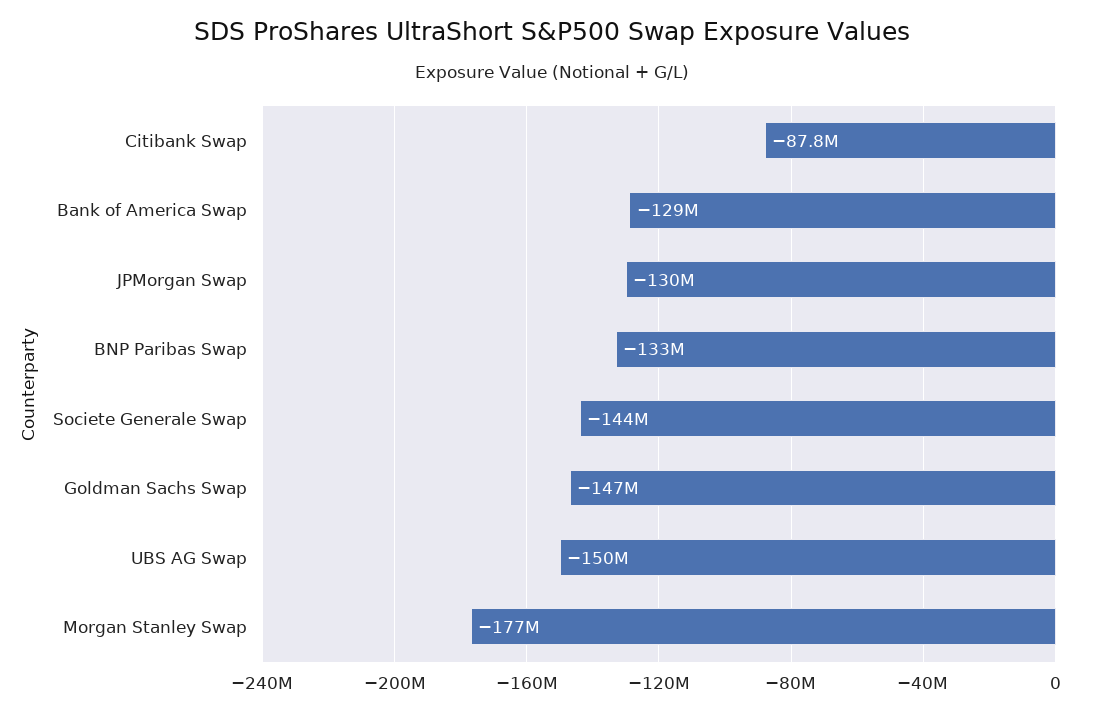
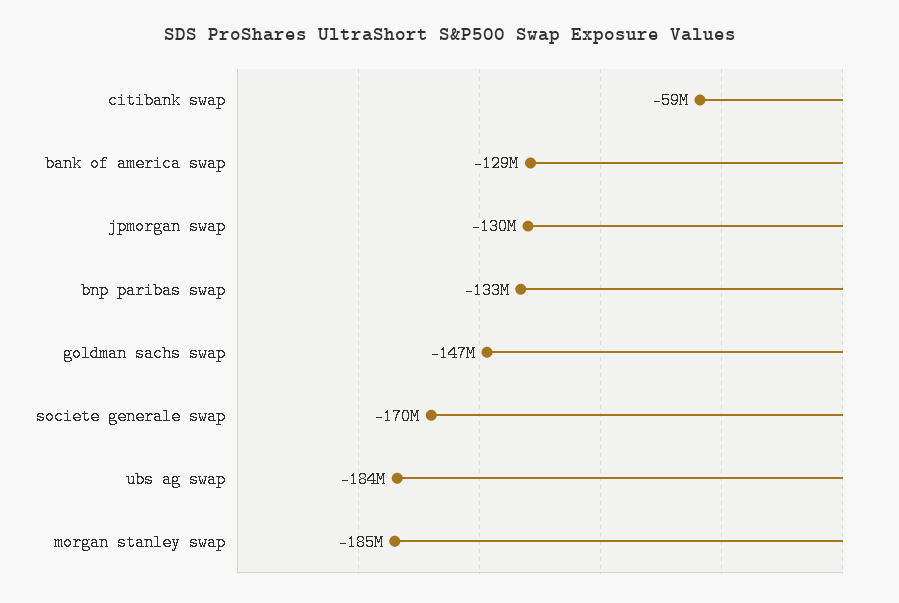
  {
-   "Citibank Swap": -87800000,
+   "Citibank Swap": -59000000,
    "Bank of America Swap": -129000000,
    "JPMorgan Swap": -130000000,
    "BNP Paribas Swap": -133000000,
-   "Societe Generale Swap": -144000000,
+   "Societe Generale Swap": -170000000,
    "Goldman Sachs Swap": -147000000,
-   "UBS AG Swap": -150000000,
+   "UBS AG Swap": -184000000,
-   "Morgan Stanley Swap": -177000000
+   "Morgan Stanley Swap": -185000000
  }

